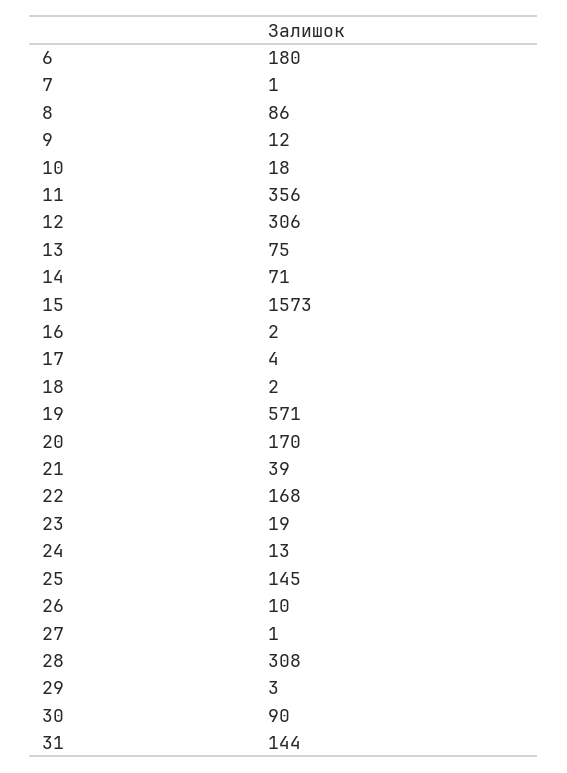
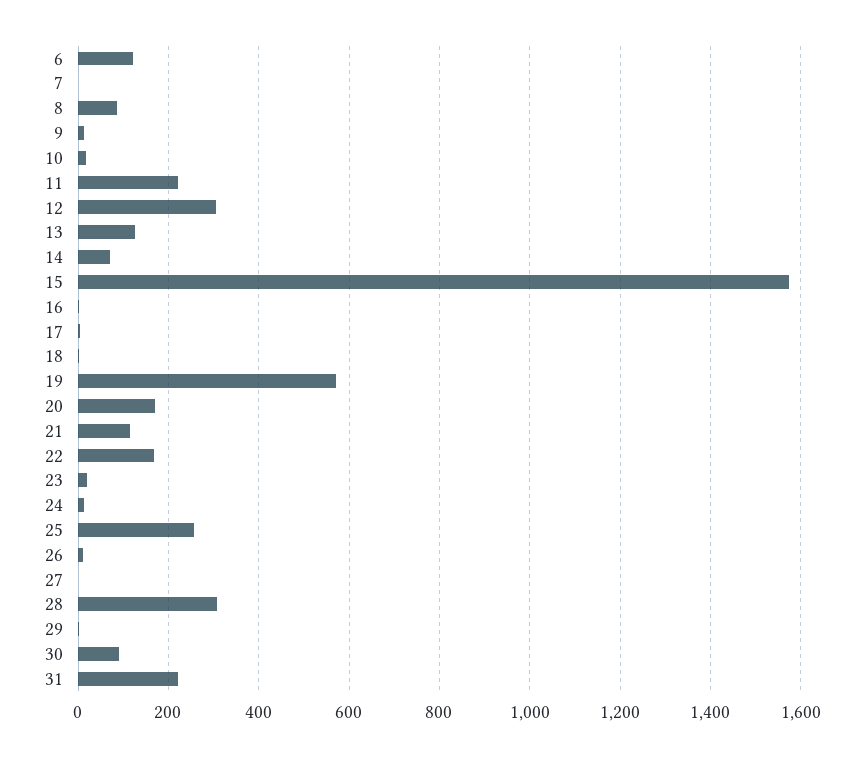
  {
-   "6": 180,
+   "6": 120,
    "7": 1,
    "8": 86,
    "9": 12,
    "10": 18,
-   "11": 356,
+   "11": 220,
    "12": 306,
-   "13": 75,
+   "13": 120,
    "14": 71,
    "15": 1573,
    "16": 2,
    "17": 4,
    "18": 2,
    "19": 571,
    "20": 170,
-   "21": 39,
+   "21": 120,
    "22": 168,
    "23": 19,
    "24": 13,
-   "25": 145,
+   "25": 260,
    "26": 10,
    "27": 1,
    "28": 308,
    "29": 3,
    "30": 90,
-   "31": 144
+   "31": 220
  }

